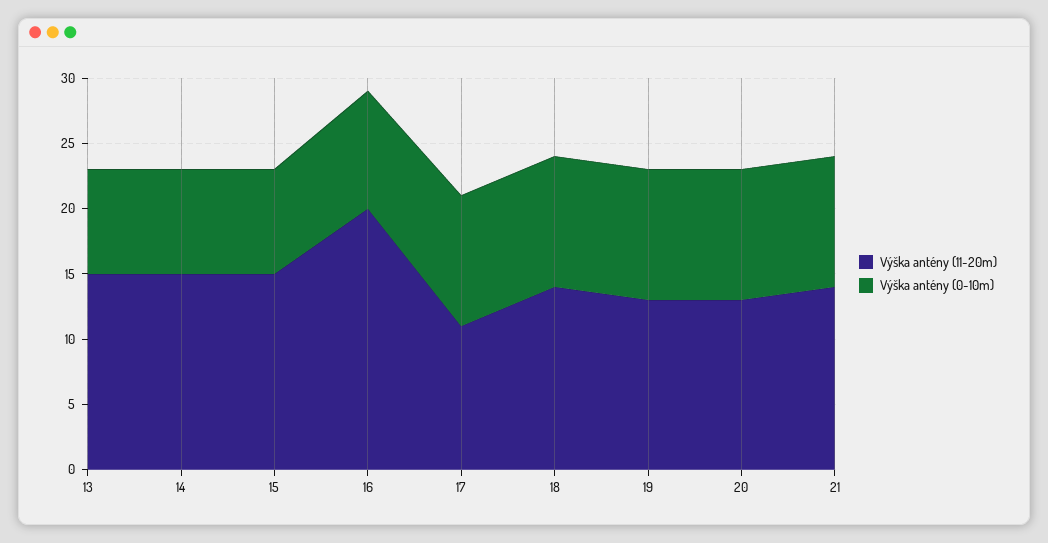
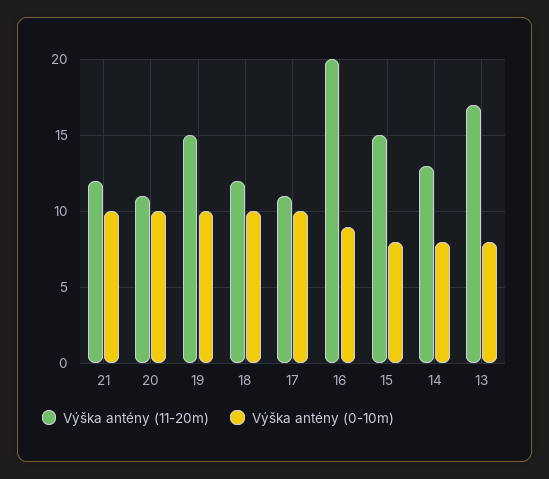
  {
    "Výška antény (11-20m)": {
-     "13": 15,
+     "13": 17,
-     "14": 15,
+     "14": 13,
      "15": 15,
      "16": 20,
      "17": 11,
-     "18": 14,
+     "18": 12,
-     "19": 13,
+     "19": 15,
-     "20": 13,
+     "20": 11,
-     "21": 14
+     "21": 12
    },
    "Výška antény (0-10m)": {
      "13": 8,
      "14": 8,
      "15": 8,
      "16": 9,
      "17": 10,
      "18": 10,
      "19": 10,
      "20": 10,
      "21": 10
    }
  }

